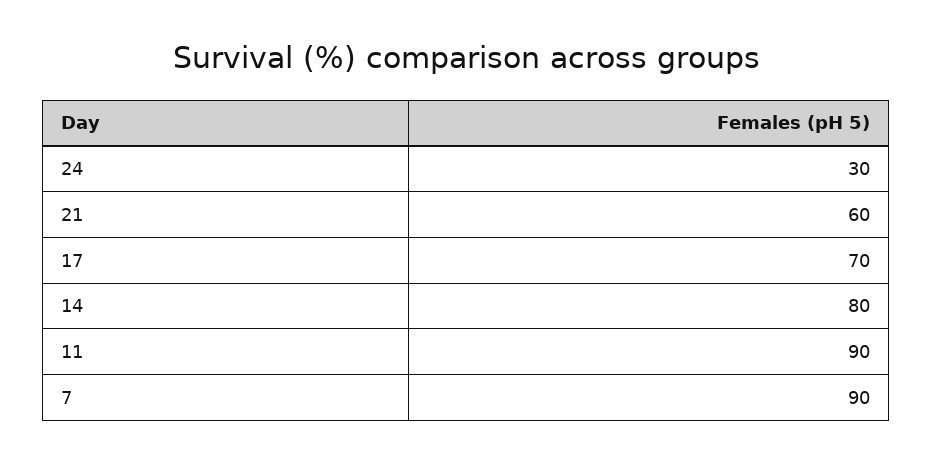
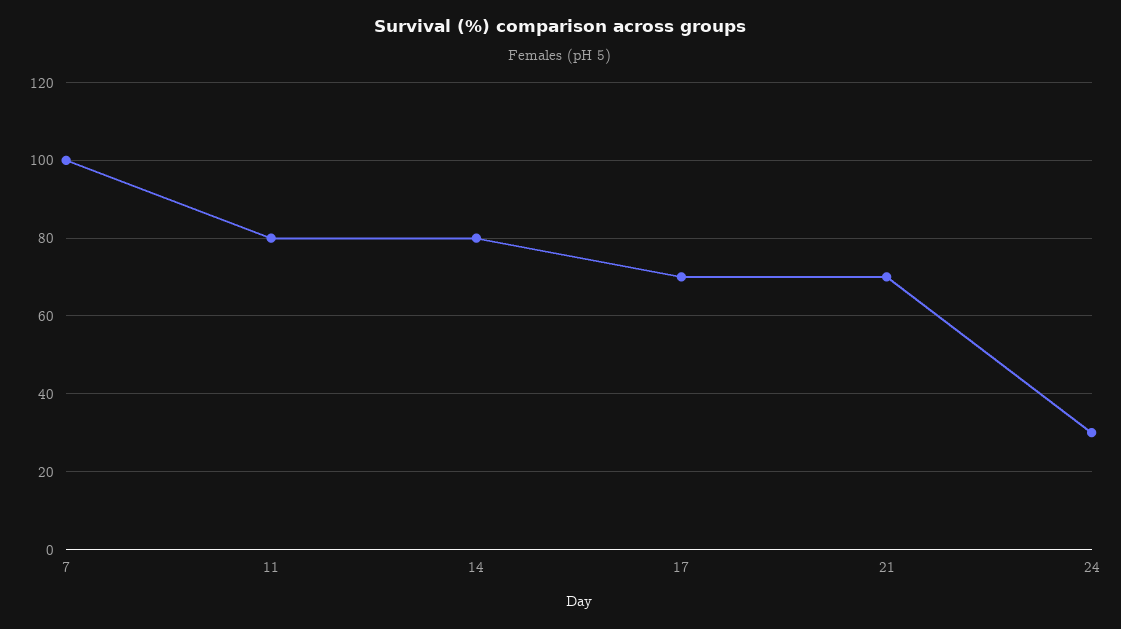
  {
    "24": 30,
-   "21": 60,
+   "21": 70,
    "17": 70,
    "14": 80,
-   "11": 90,
+   "11": 80,
-   "7": 90
+   "7": 100
  }

